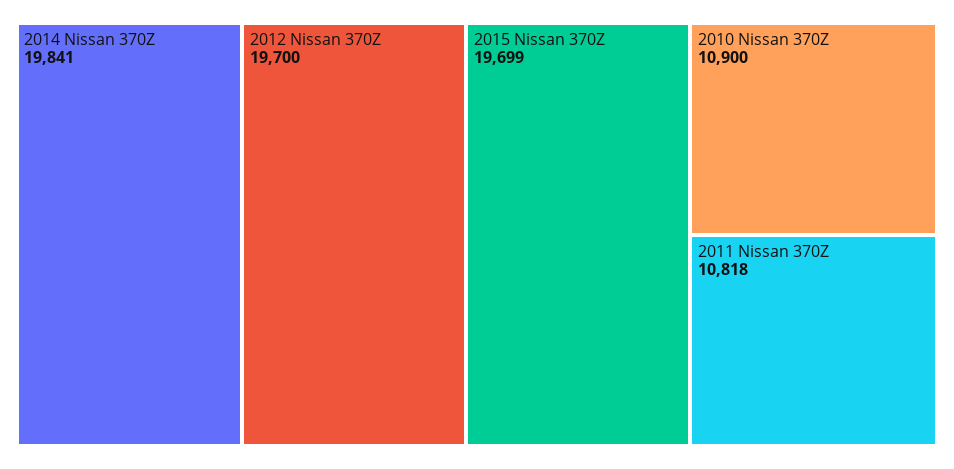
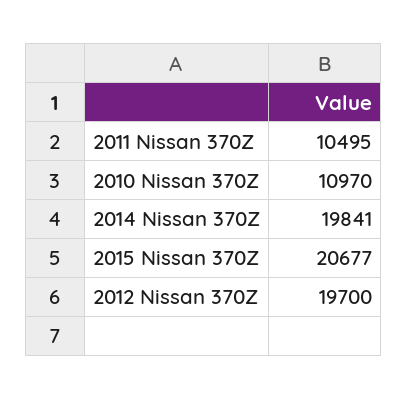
  {
    "2014 Nissan 370Z": 19841,
    "2012 Nissan 370Z": 19700,
-   "2015 Nissan 370Z": 19699,
+   "2015 Nissan 370Z": 20677,
-   "2010 Nissan 370Z": 10900,
+   "2010 Nissan 370Z": 10970,
-   "2011 Nissan 370Z": 10818
+   "2011 Nissan 370Z": 10495
  }

